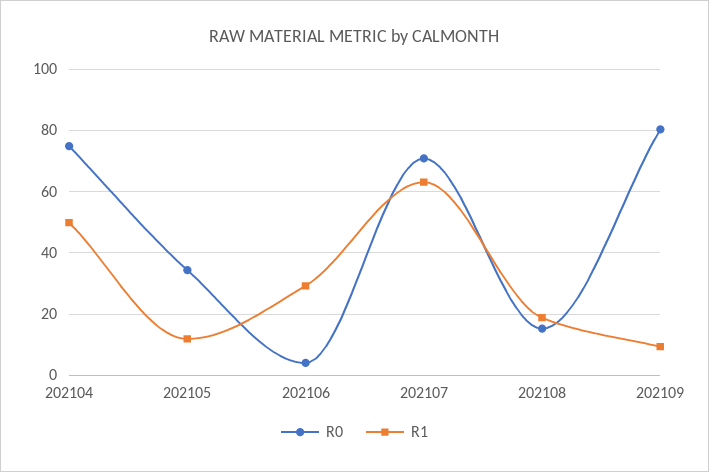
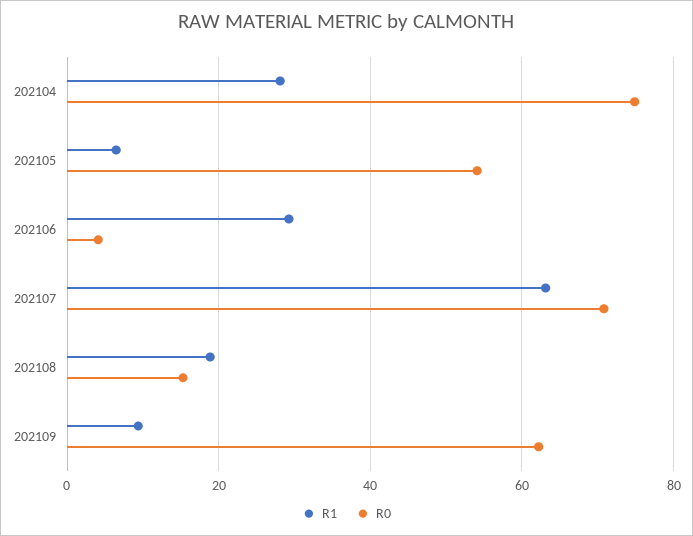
  {
    "R0": {
      "202104": 74,
-     "202105": 34,
+     "202105": 54,
      "202106": 4,
      "202107": 70,
      "202108": 16,
-     "202109": 80
+     "202109": 62
    },
    "R1": {
-     "202104": 50,
+     "202104": 28,
-     "202105": 12,
+     "202105": 6,
      "202106": 30,
      "202107": 64,
      "202108": 18,
      "202109": 10
    }
  }

